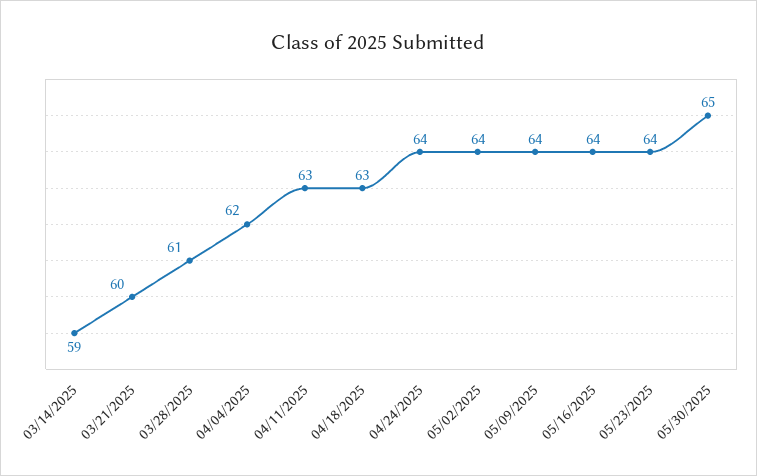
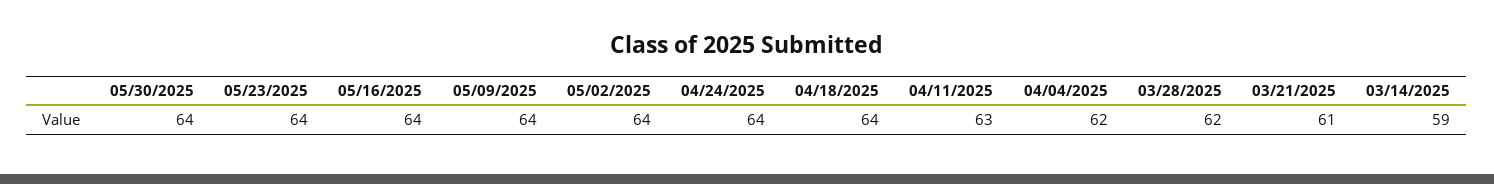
  {
    "03/14/2025": 59,
-   "03/21/2025": 60,
+   "03/21/2025": 61,
-   "03/28/2025": 61,
+   "03/28/2025": 62,
    "04/04/2025": 62,
    "04/11/2025": 63,
-   "04/18/2025": 63,
+   "04/18/2025": 64,
    "04/24/2025": 64,
    "05/02/2025": 64,
    "05/09/2025": 64,
    "05/16/2025": 64,
    "05/23/2025": 64,
-   "05/30/2025": 65
+   "05/30/2025": 64
  }

